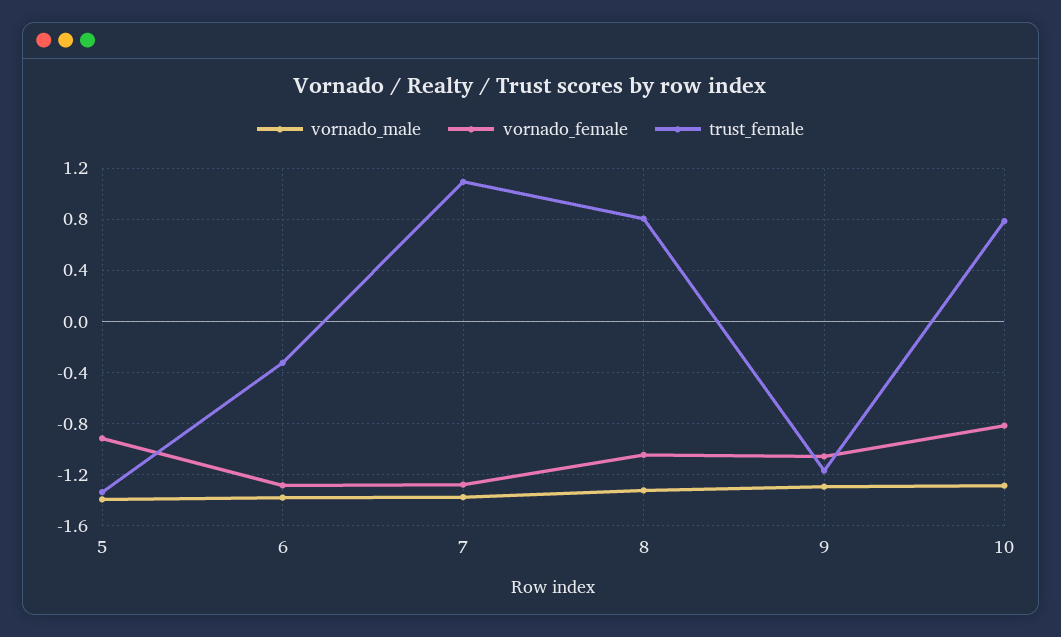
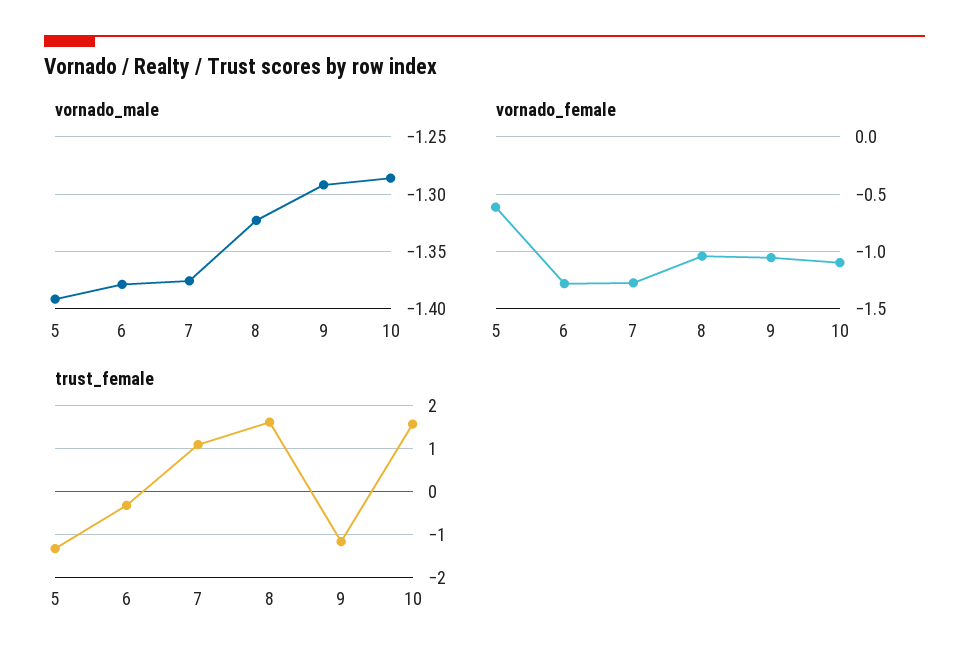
  {
    "vornado_male": {
      "5": -1.39,
      "6": -1.38,
      "7": -1.38,
      "8": -1.32,
      "9": -1.29,
      "10": -1.29
    },
    "vornado_female": {
-     "5": -0.9,
+     "5": -0.6,
      "6": -1.3,
      "7": -1.3,
      "8": -1.05,
      "9": -1.05,
-     "10": -0.8
+     "10": -1.1
    },
    "trust_female": {
      "5": -1.35,
      "6": -0.35,
      "7": 1.1,
-     "8": 0.8,
+     "8": 1.6,
      "9": -1.15,
-     "10": 0.8
+     "10": 1.6
    }
  }

